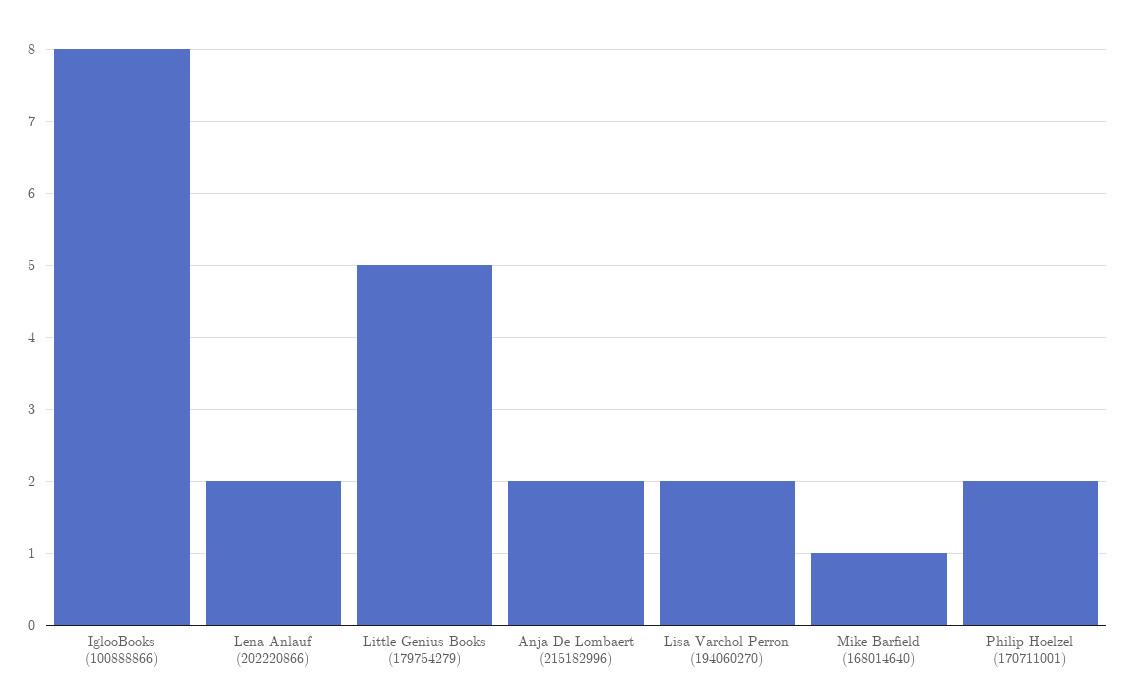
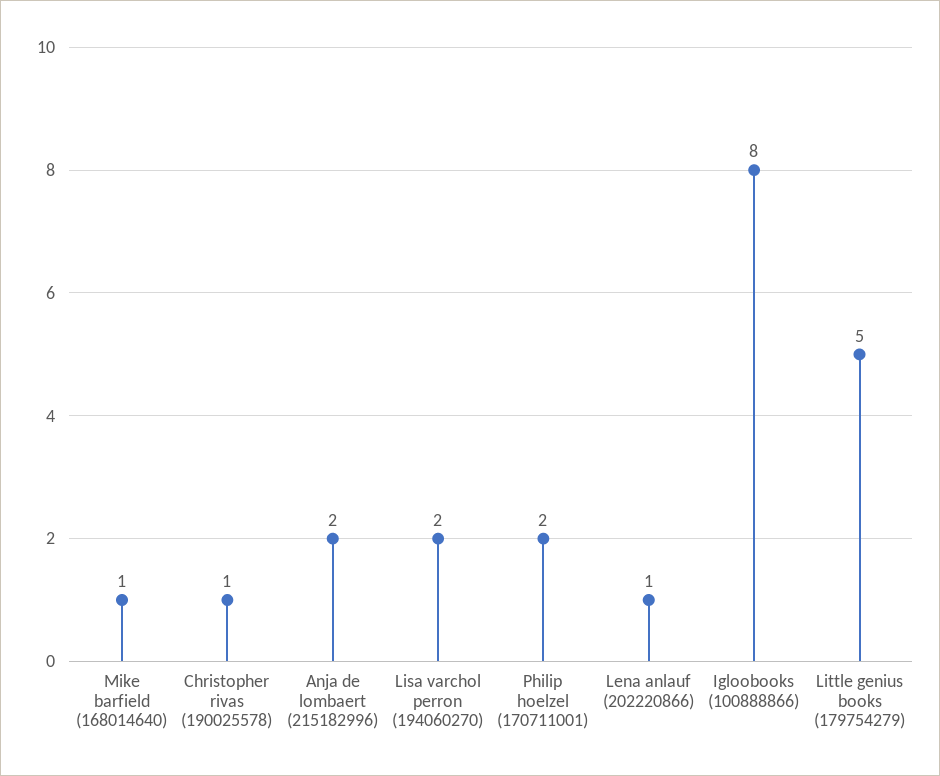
  {
    "IglooBooks (100888866)": 8,
-   "Lena Anlauf (202220866)": 2,
+   "Lena Anlauf (202220866)": 1,
    "Little Genius Books (179754279)": 5,
    "Anja De Lombaert (215182996)": 2,
    "Lisa Varchol Perron (194060270)": 2,
    "Mike Barfield (168014640)": 1,
-   "Philip Hoelzel (170711001)": 2
+   "Philip Hoelzel (170711001)": 2,
+   "Christopher rivas (190025578)": 1
  }

